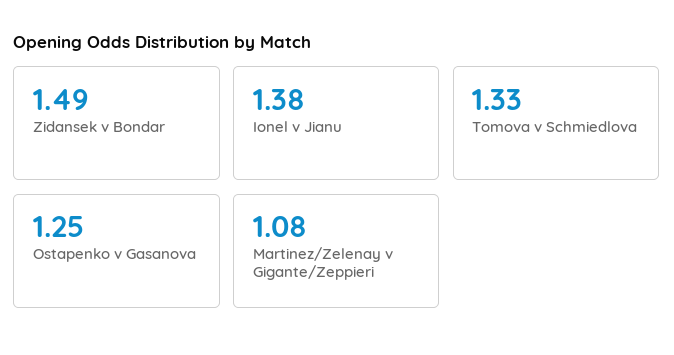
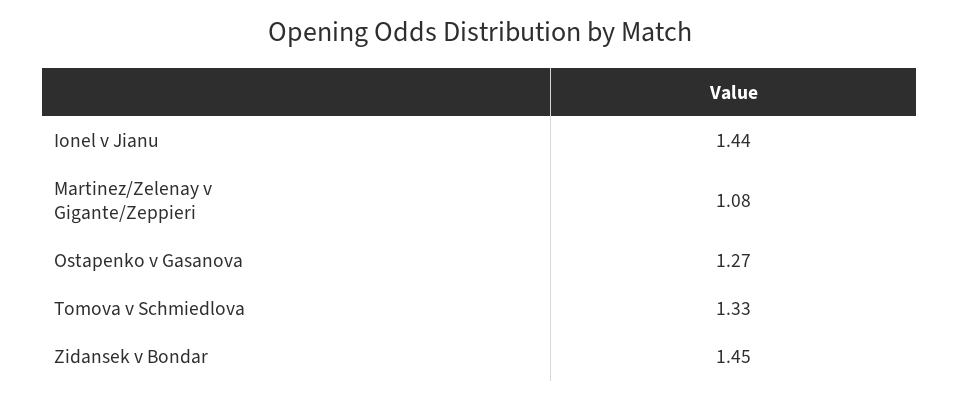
  {
-   "Zidansek v Bondar": 1.49,
+   "Zidansek v Bondar": 1.45,
-   "Ionel v Jianu": 1.38,
+   "Ionel v Jianu": 1.44,
    "Tomova v Schmiedlova": 1.33,
-   "Ostapenko v Gasanova": 1.25,
+   "Ostapenko v Gasanova": 1.27,
    "Martinez/Zelenay v Gigante/Zeppieri": 1.08
  }

